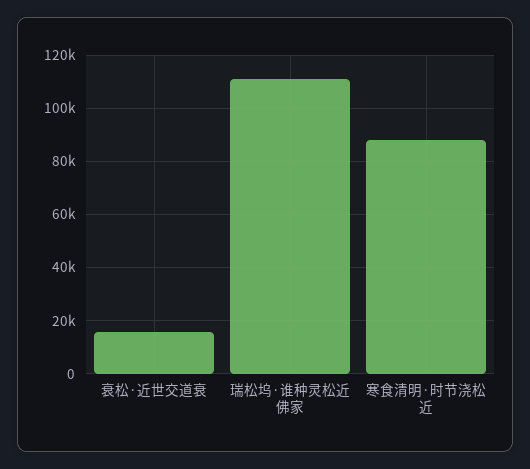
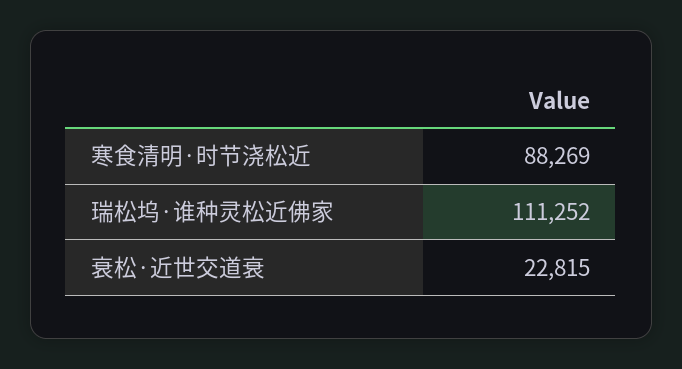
  {
-   "衰松·近世交道衰": 15000,
+   "衰松·近世交道衰": 22815,
    "瑞松坞·谁种灵松近佛家": 111252,
    "寒食清明·时节浇松近": 88269
  }

